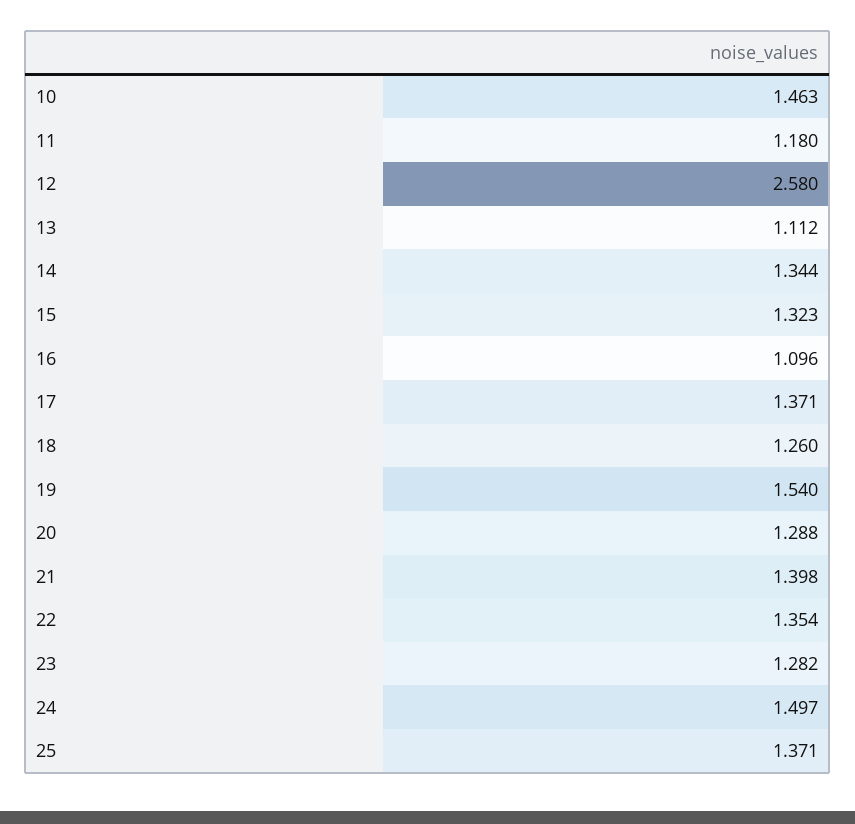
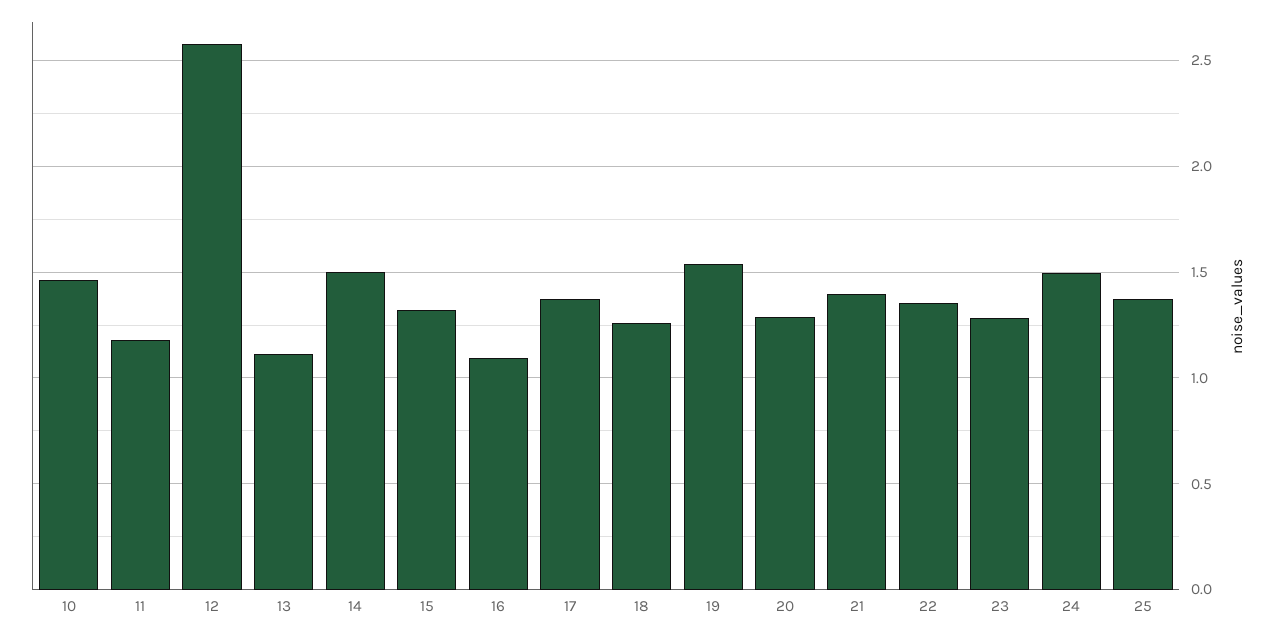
  {
    "10": 1.463,
    "11": 1.18,
    "12": 2.58,
    "13": 1.112,
-   "14": 1.344,
+   "14": 1.5,
    "15": 1.323,
    "16": 1.096,
    "17": 1.371,
    "18": 1.26,
    "19": 1.54,
    "20": 1.288,
    "21": 1.398,
    "22": 1.354,
    "23": 1.282,
    "24": 1.497,
    "25": 1.371
  }

